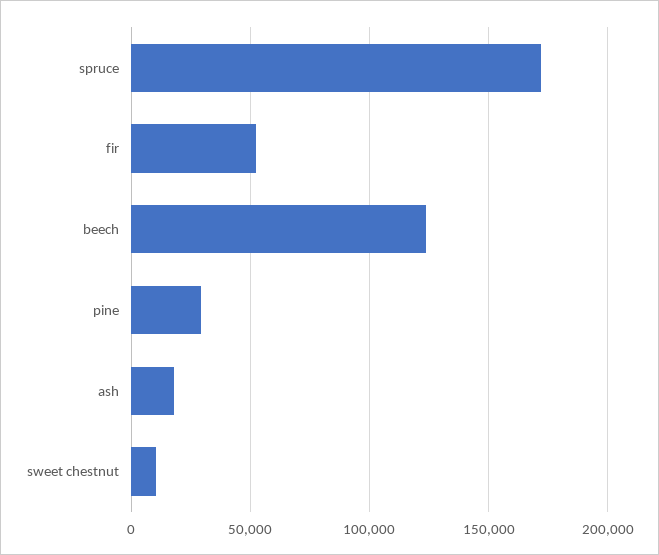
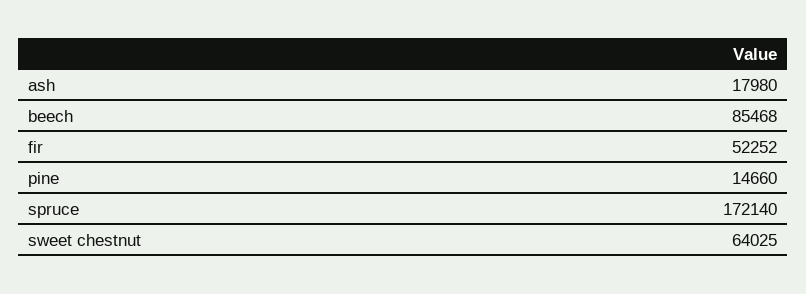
  {
    "spruce": 172140,
    "fir": 52252,
-   "beech": 125000,
+   "beech": 85468,
-   "pine": 30000,
+   "pine": 14660,
    "ash": 17980,
-   "sweet chestnut": 10000
+   "sweet chestnut": 64025
  }

